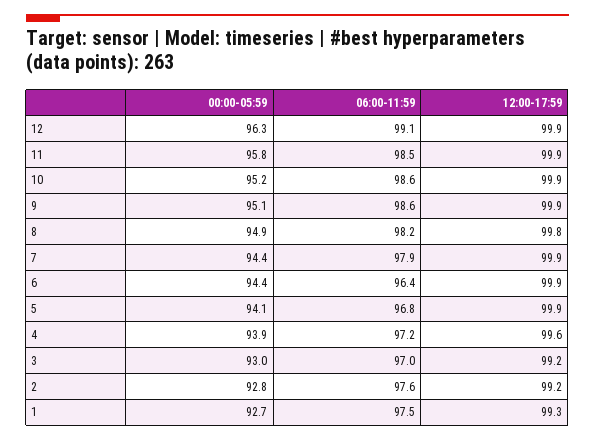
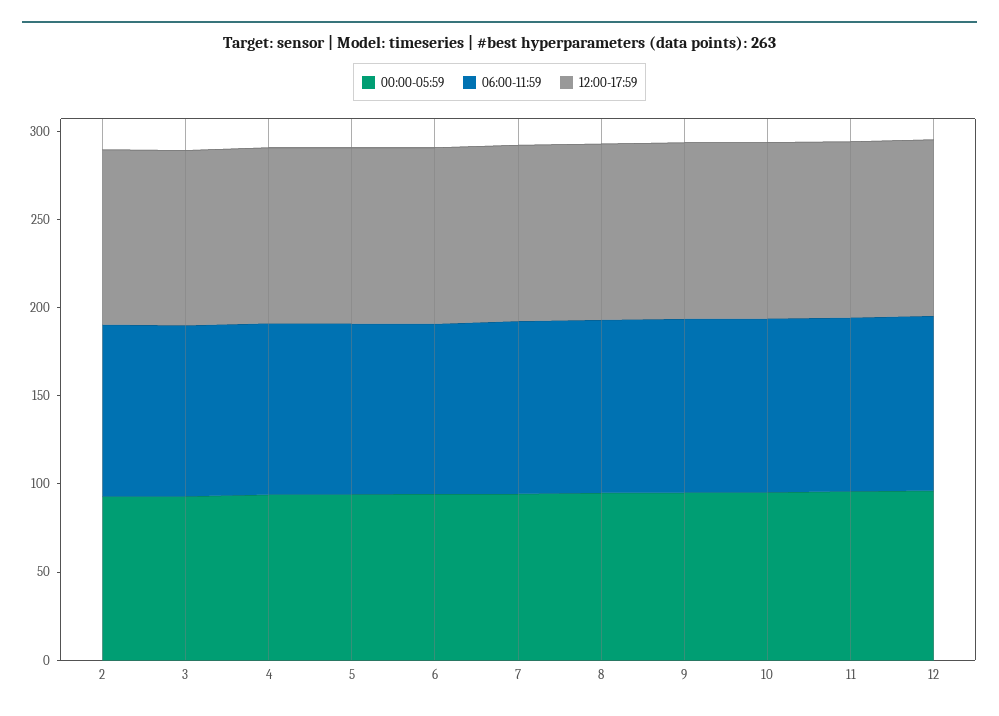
  {
    "00:00-05:59": {
      "12": 96.3,
      "11": 95.8,
      "10": 95.2,
      "9": 95.1,
      "8": 94.9,
      "7": 94.4,
      "6": 94.4,
      "5": 94.1,
      "4": 93.9,
      "3": 93,
-     "2": 92.8,
+     "2": 92.8
-     "1": 92.7
    },
    "06:00-11:59": {
      "12": 99.1,
      "11": 98.5,
      "10": 98.6,
      "9": 98.6,
      "8": 98.2,
      "7": 97.9,
      "6": 96.4,
      "5": 96.8,
      "4": 97.2,
      "3": 97,
-     "2": 97.6,
+     "2": 97.6
-     "1": 97.5
    },
    "12:00-17:59": {
      "12": 99.9,
      "11": 99.9,
      "10": 99.9,
      "9": 99.9,
      "8": 99.8,
      "7": 99.9,
      "6": 99.9,
      "5": 99.9,
      "4": 99.6,
      "3": 99.2,
-     "2": 99.2,
+     "2": 99.2
-     "1": 99.3
    }
  }

